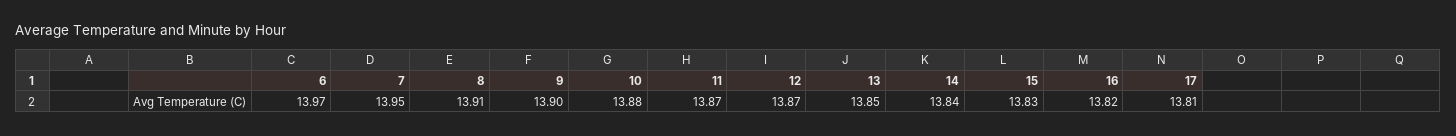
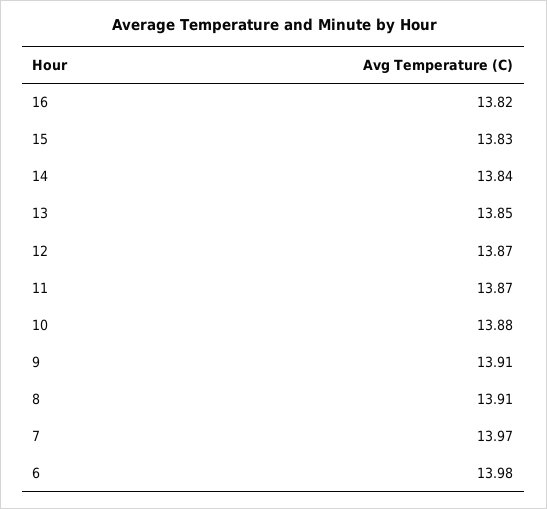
  {
-   "6": 13.97,
+   "6": 13.98,
-   "7": 13.95,
+   "7": 13.97,
    "8": 13.91,
-   "9": 13.9,
+   "9": 13.91,
    "10": 13.88,
    "11": 13.87,
    "12": 13.87,
    "13": 13.85,
    "14": 13.84,
    "15": 13.83,
-   "16": 13.82,
+   "16": 13.82
-   "17": 13.81
  }

